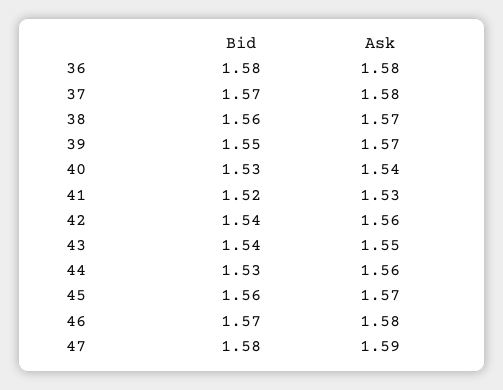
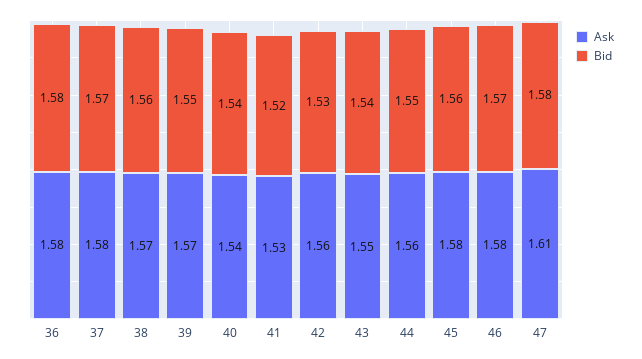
  {
    "Bid": {
      "36": 1.58,
      "37": 1.57,
      "38": 1.56,
      "39": 1.55,
-     "40": 1.53,
+     "40": 1.54,
      "41": 1.52,
-     "42": 1.54,
+     "42": 1.53,
      "43": 1.54,
-     "44": 1.53,
+     "44": 1.55,
      "45": 1.56,
      "46": 1.57,
      "47": 1.58
    },
    "Ask": {
      "36": 1.58,
      "37": 1.58,
      "38": 1.57,
      "39": 1.57,
      "40": 1.54,
      "41": 1.53,
      "42": 1.56,
      "43": 1.55,
      "44": 1.56,
-     "45": 1.57,
+     "45": 1.58,
      "46": 1.58,
-     "47": 1.59
+     "47": 1.61
    }
  }

